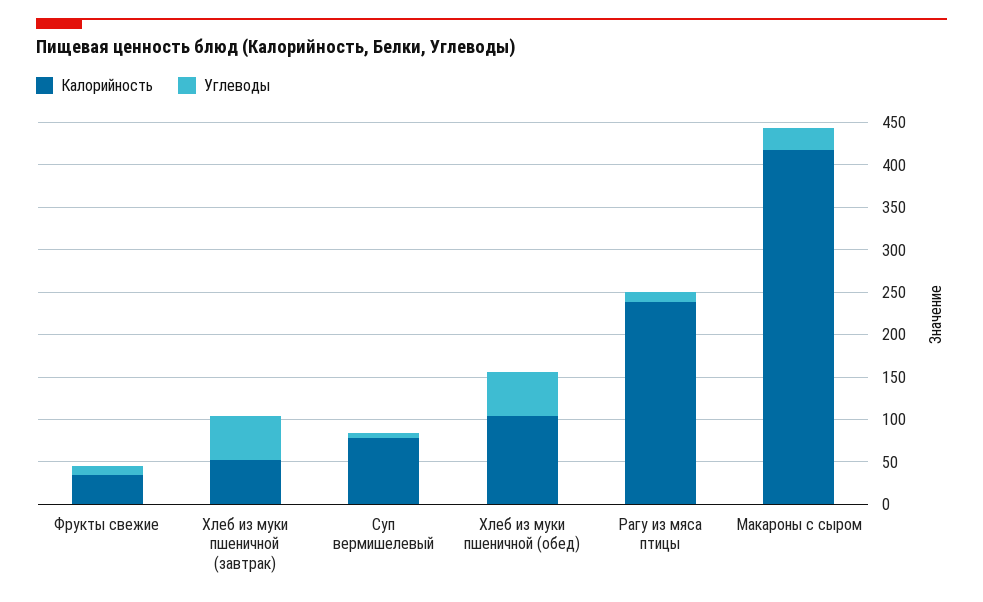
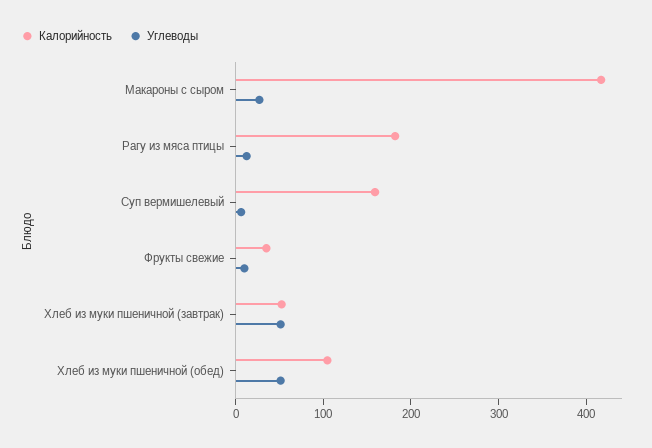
  {
    "Калорийность": {
      "Фрукты свежие": 40,
      "Хлеб из муки пшеничной (завтрак)": 50,
-     "Суп вермишелевый": 80,
+     "Суп вермишелевый": 160,
      "Хлеб из муки пшеничной (обед)": 100,
-     "Рагу из мяса птицы": 240,
+     "Рагу из мяса птицы": 180,
      "Макароны с сыром": 420
    },
    "Углеводы": {
      "Фрукты свежие": 10,
      "Хлеб из муки пшеничной (завтрак)": 50,
      "Суп вермишелевый": 10,
      "Хлеб из муки пшеничной (обед)": 50,
      "Рагу из мяса птицы": 10,
      "Макароны с сыром": 30
    }
  }

